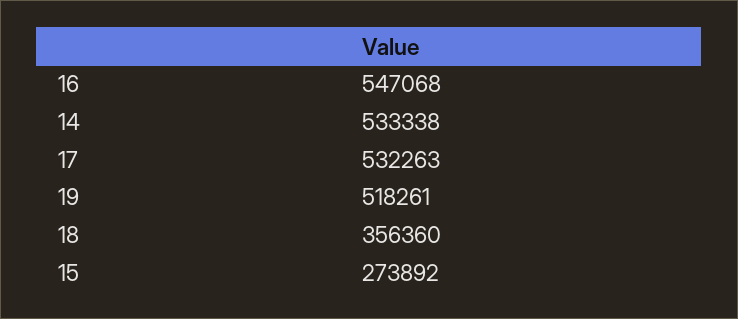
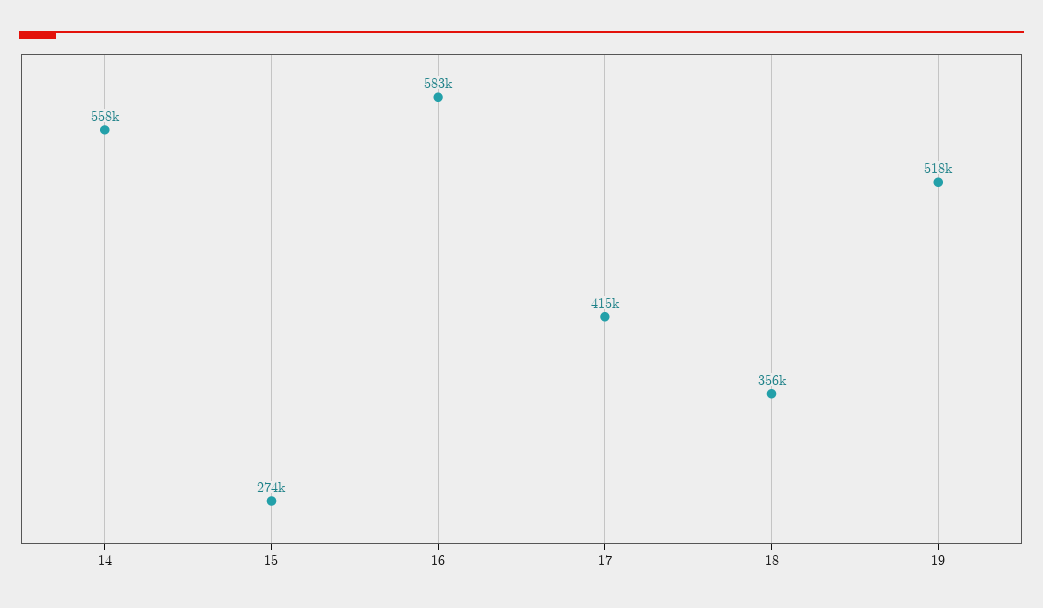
  {
-   "16": 547068,
+   "16": 583000,
-   "14": 533338,
+   "14": 558000,
-   "17": 532263,
+   "17": 415000,
    "19": 518261,
    "18": 356360,
    "15": 273892
  }

